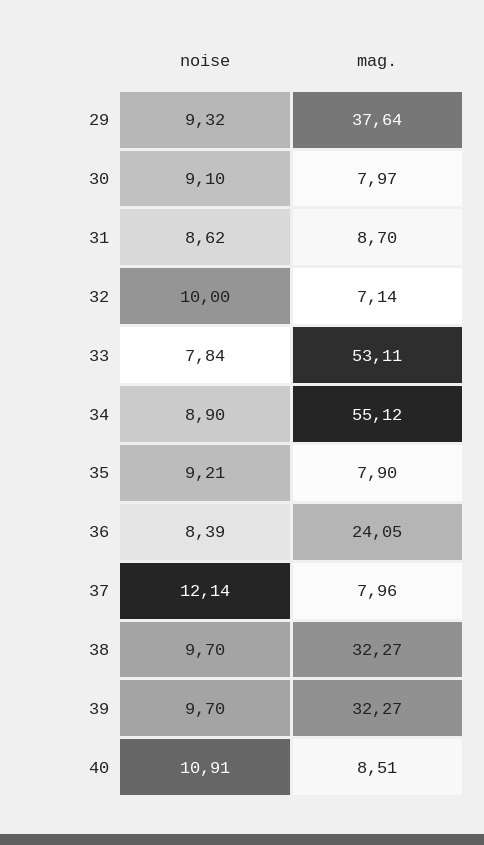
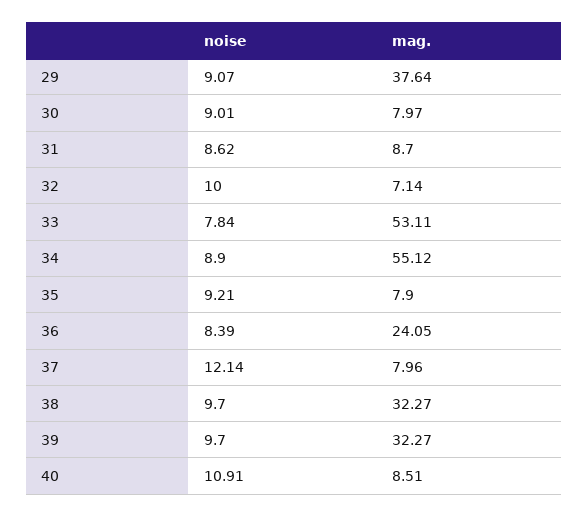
  {
    "noise": {
-     "29": 9.32,
+     "29": 9.07,
-     "30": 9.1,
+     "30": 9.01,
      "31": 8.62,
      "32": 10,
      "33": 7.84,
      "34": 8.9,
      "35": 9.21,
      "36": 8.39,
      "37": 12.14,
      "38": 9.7,
      "39": 9.7,
      "40": 10.91
    },
    "mag.": {
      "29": 37.64,
      "30": 7.97,
      "31": 8.7,
      "32": 7.14,
      "33": 53.11,
      "34": 55.12,
      "35": 7.9,
      "36": 24.05,
      "37": 7.96,
      "38": 32.27,
      "39": 32.27,
      "40": 8.51
    }
  }

